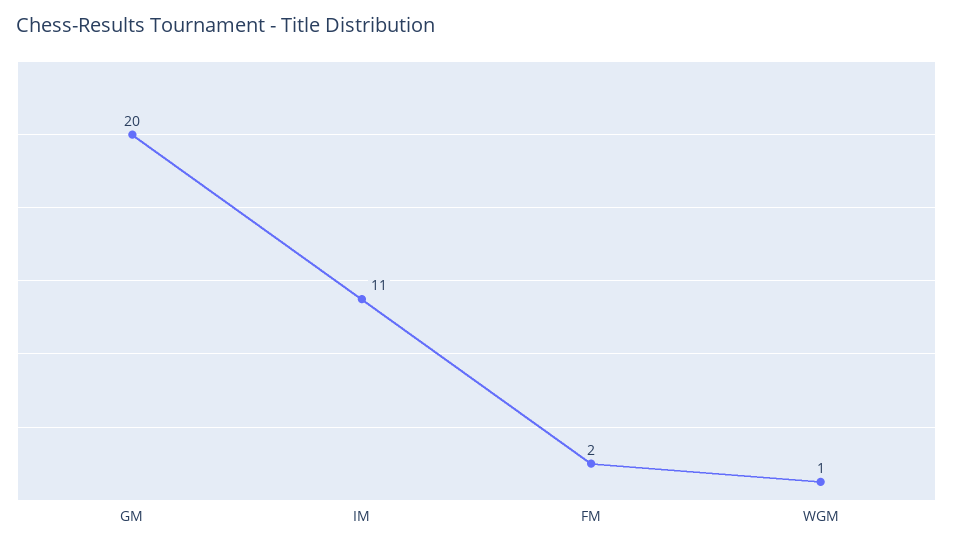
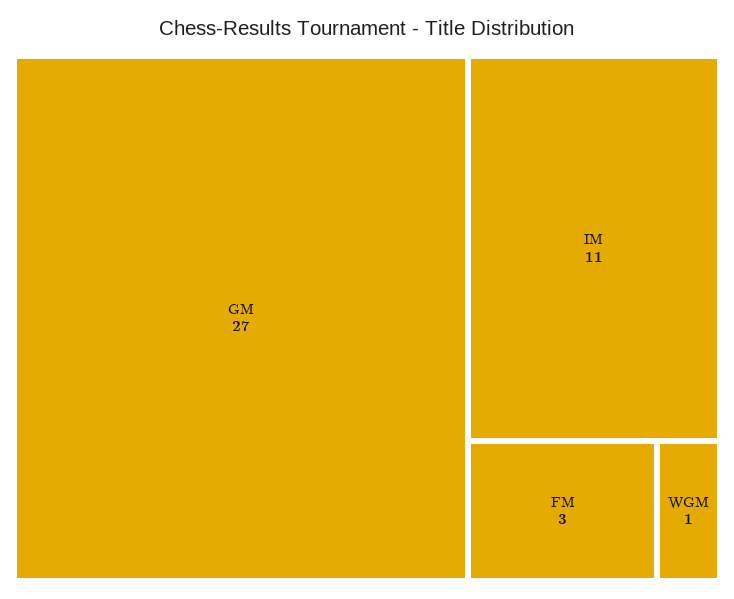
  {
-   "GM": 20,
+   "GM": 27,
    "IM": 11,
-   "FM": 2,
+   "FM": 3,
    "WGM": 1
  }

